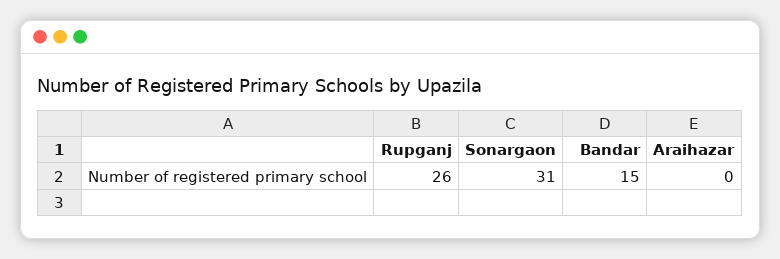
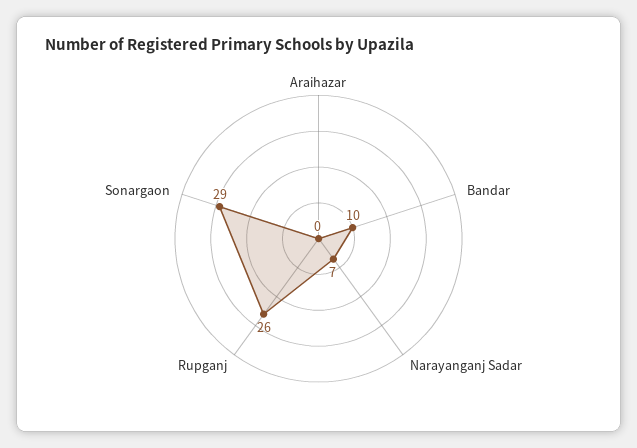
  {
    "Rupganj": 26,
-   "Sonargaon": 31,
+   "Sonargaon": 29,
-   "Bandar": 15,
+   "Bandar": 10,
-   "Araihazar": 0
+   "Araihazar": 0,
+   "Narayanganj Sadar": 7
  }

